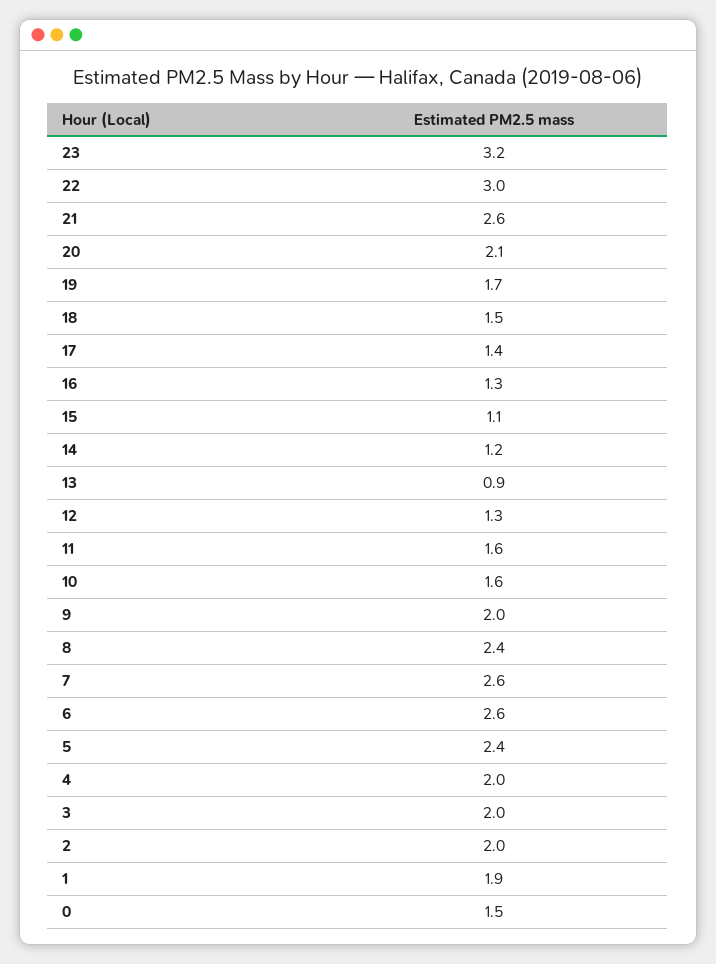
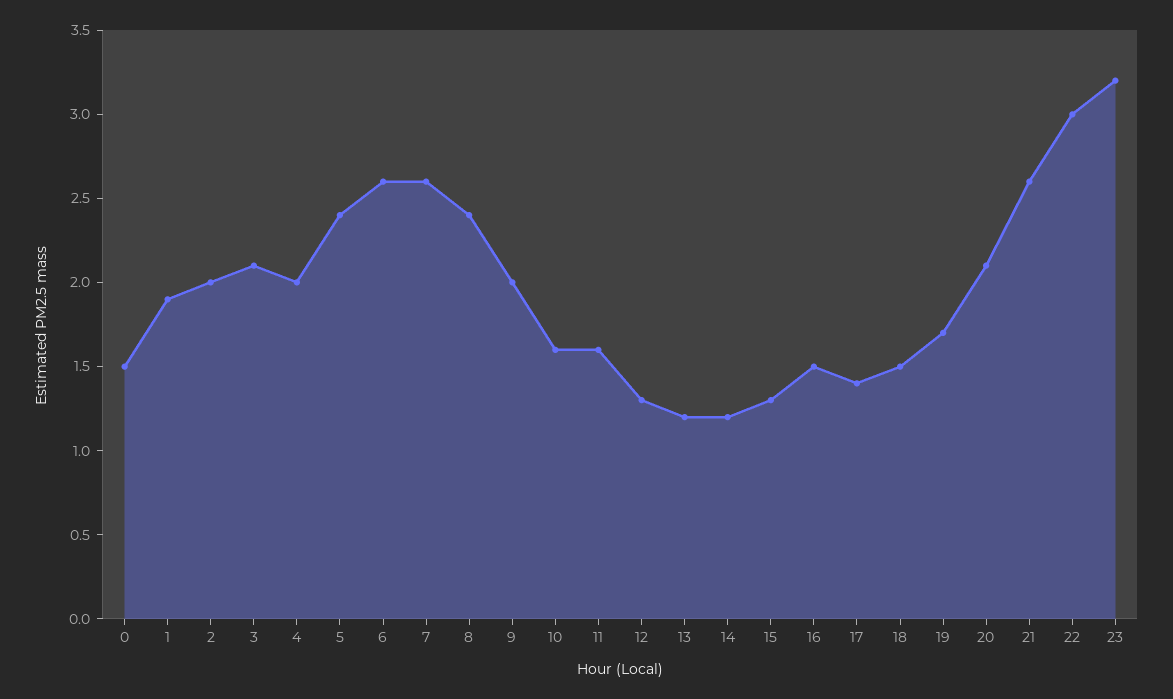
  {
    "23": 3.2,
    "22": 3,
    "21": 2.6,
    "20": 2.1,
    "19": 1.7,
    "18": 1.5,
    "17": 1.4,
-   "16": 1.3,
+   "16": 1.5,
-   "15": 1.1,
+   "15": 1.3,
    "14": 1.2,
-   "13": 0.9,
+   "13": 1.2,
    "12": 1.3,
    "11": 1.6,
    "10": 1.6,
    "9": 2,
    "8": 2.4,
    "7": 2.6,
    "6": 2.6,
    "5": 2.4,
    "4": 2,
-   "3": 2,
+   "3": 2.1,
    "2": 2,
    "1": 1.9,
    "0": 1.5
  }

